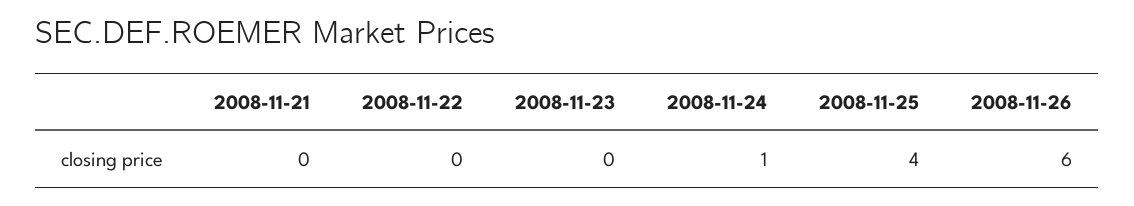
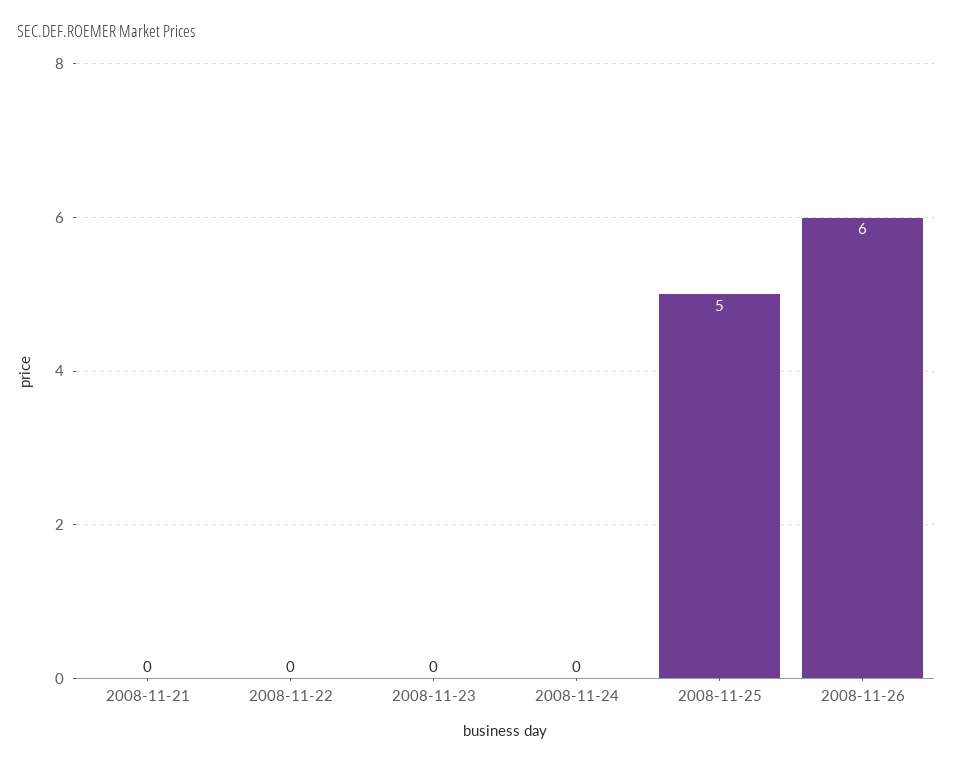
  {
    "2008-11-21": 0,
    "2008-11-22": 0,
    "2008-11-23": 0,
-   "2008-11-24": 1,
+   "2008-11-24": 0,
-   "2008-11-25": 4,
+   "2008-11-25": 5,
    "2008-11-26": 6
  }

